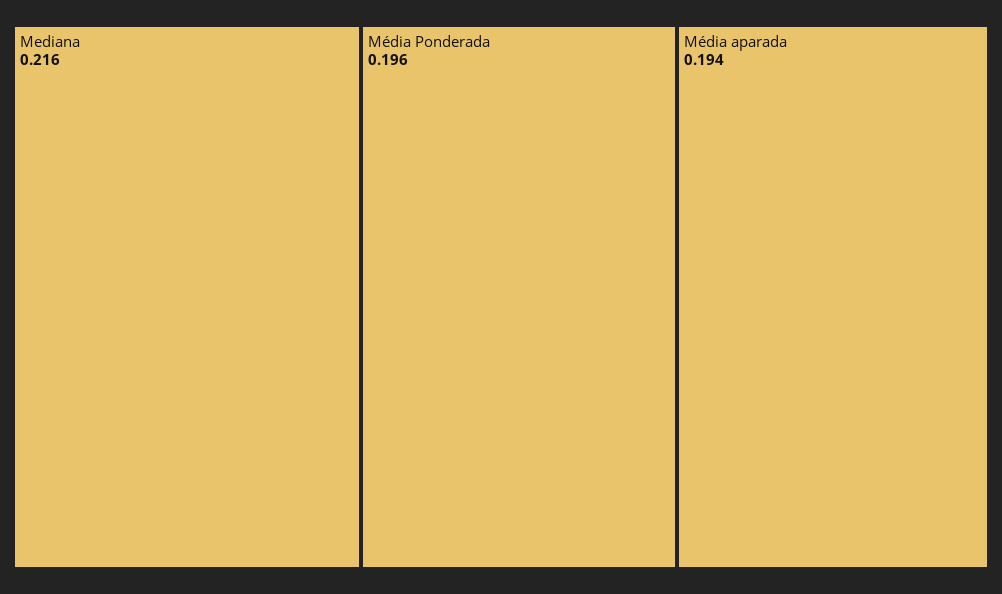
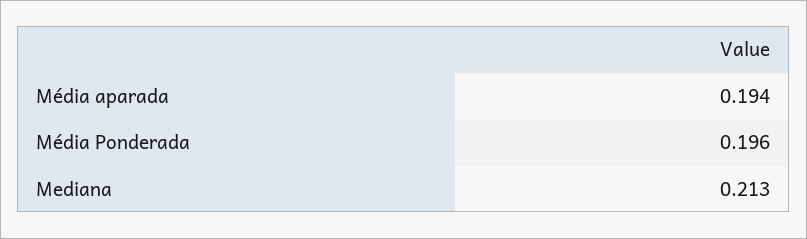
  {
-   "Mediana": 0.216,
+   "Mediana": 0.213,
    "Média Ponderada": 0.196,
    "Média aparada": 0.194
  }

